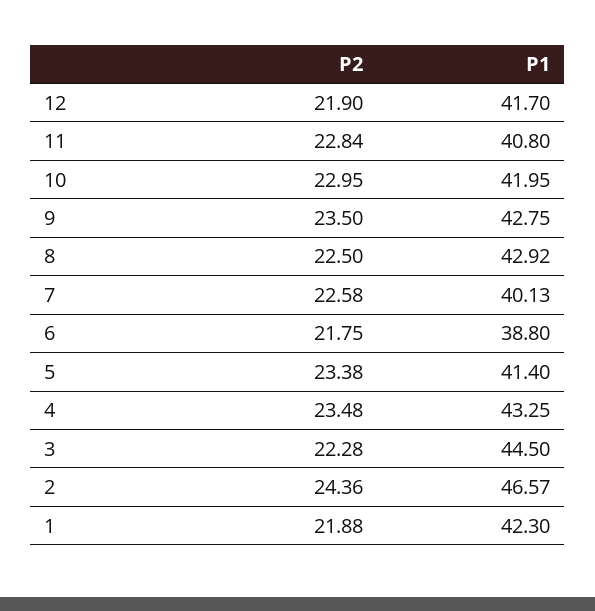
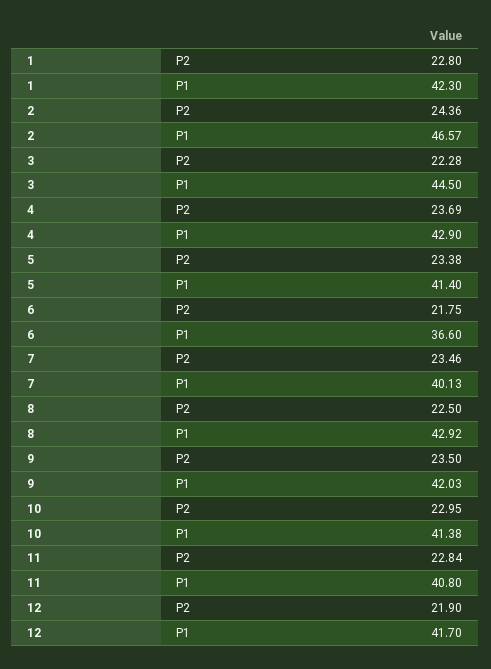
  {
    "P2": {
      "12": 21.9,
      "11": 22.84,
      "10": 22.95,
      "9": 23.5,
      "8": 22.5,
-     "7": 22.58,
+     "7": 23.46,
      "6": 21.75,
      "5": 23.38,
-     "4": 23.48,
+     "4": 23.69,
      "3": 22.28,
      "2": 24.36,
-     "1": 21.88
+     "1": 22.8
    },
    "P1": {
      "12": 41.7,
      "11": 40.8,
-     "10": 41.95,
+     "10": 41.38,
-     "9": 42.75,
+     "9": 42.03,
      "8": 42.92,
      "7": 40.13,
-     "6": 38.8,
+     "6": 36.6,
      "5": 41.4,
-     "4": 43.25,
+     "4": 42.9,
      "3": 44.5,
      "2": 46.57,
      "1": 42.3
    }
  }

